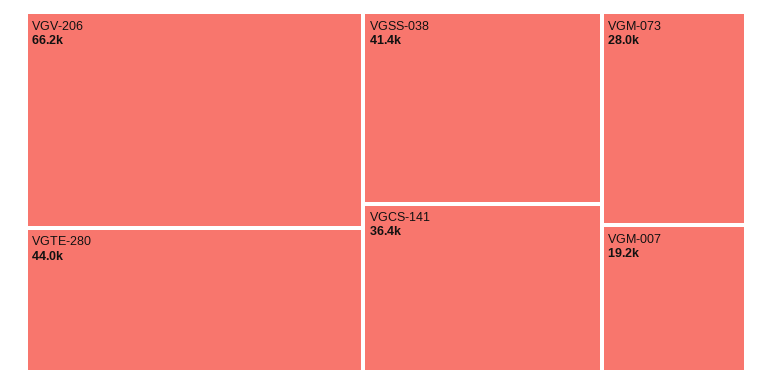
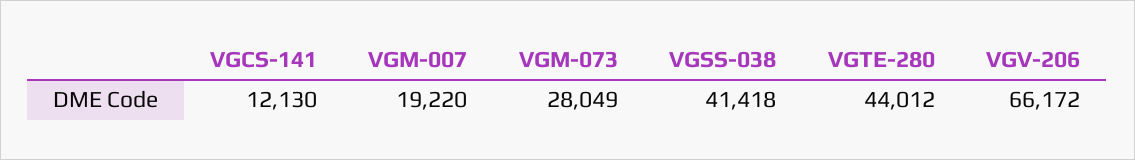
  {
    "VGV-206": 66172,
    "VGTE-280": 44012,
    "VGSS-038": 41418,
-   "VGCS-141": 36400,
+   "VGCS-141": 12130,
    "VGM-073": 28049,
    "VGM-007": 19220
  }

